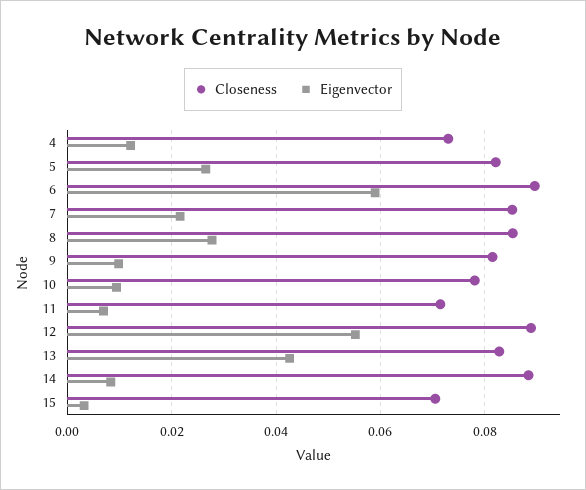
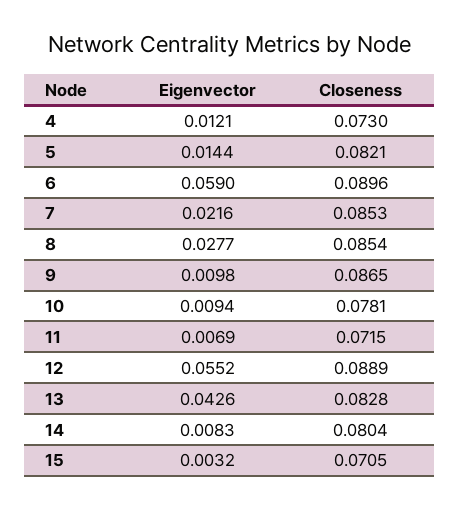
  {
    "Closeness": {
      "4": 0.073,
      "5": 0.0821,
      "6": 0.0896,
      "7": 0.0853,
      "8": 0.0854,
-     "9": 0.082,
+     "9": 0.0865,
      "10": 0.0781,
      "11": 0.0715,
      "12": 0.0889,
      "13": 0.0828,
-     "14": 0.088,
+     "14": 0.0804,
      "15": 0.0705
    },
    "Eigenvector": {
      "4": 0.0121,
-     "5": 0.026,
+     "5": 0.0144,
      "6": 0.059,
      "7": 0.0216,
      "8": 0.0277,
      "9": 0.0098,
      "10": 0.0094,
      "11": 0.0069,
      "12": 0.0552,
      "13": 0.0426,
      "14": 0.0083,
      "15": 0.0032
    }
  }

